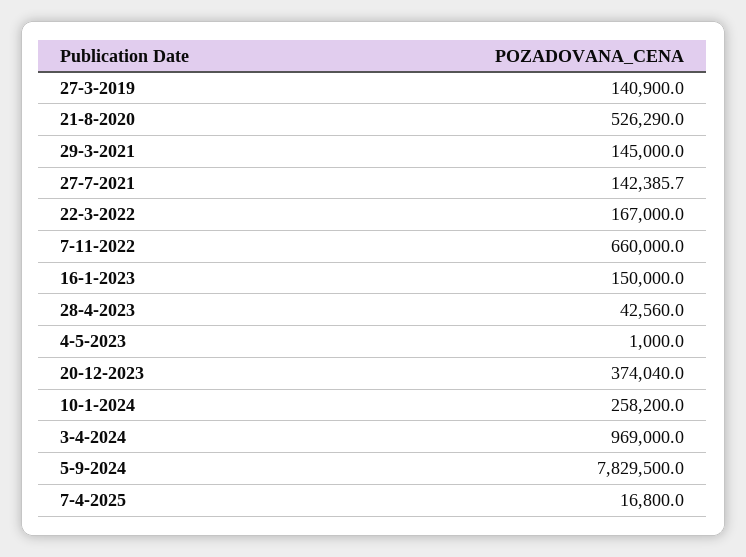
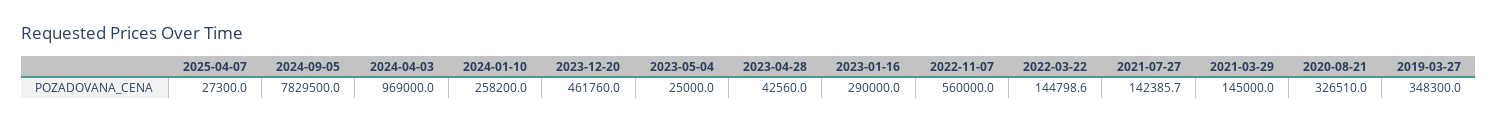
  {
-   "27-3-2019": 140900,
+   "27-3-2019": 348300,
-   "21-8-2020": 526290,
+   "21-8-2020": 326510,
    "29-3-2021": 145000,
    "27-7-2021": 142385.7,
-   "22-3-2022": 167000,
+   "22-3-2022": 144798.6,
-   "7-11-2022": 660000,
+   "7-11-2022": 560000,
-   "16-1-2023": 150000,
+   "16-1-2023": 290000,
    "28-4-2023": 42560,
-   "4-5-2023": 1000,
+   "4-5-2023": 25000,
-   "20-12-2023": 374040,
+   "20-12-2023": 461760,
    "10-1-2024": 258200,
    "3-4-2024": 969000,
    "5-9-2024": 7829500,
-   "7-4-2025": 16800
+   "7-4-2025": 27300
  }

